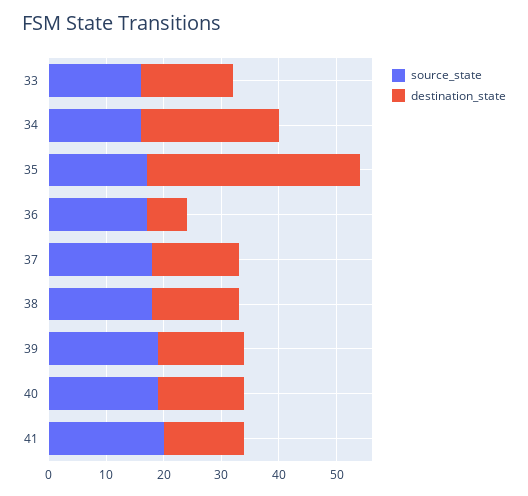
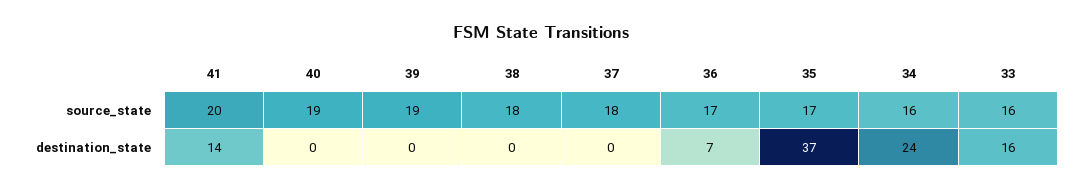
  {
    "source_state": {
      "33": 16,
      "34": 16,
      "35": 17,
      "36": 17,
      "37": 18,
      "38": 18,
      "39": 19,
      "40": 19,
      "41": 20
    },
    "destination_state": {
      "33": 16,
      "34": 24,
      "35": 37,
      "36": 7,
-     "37": 15,
+     "37": 0,
-     "38": 15,
+     "38": 0,
-     "39": 15,
+     "39": 0,
-     "40": 15,
+     "40": 0,
      "41": 14
    }
  }

